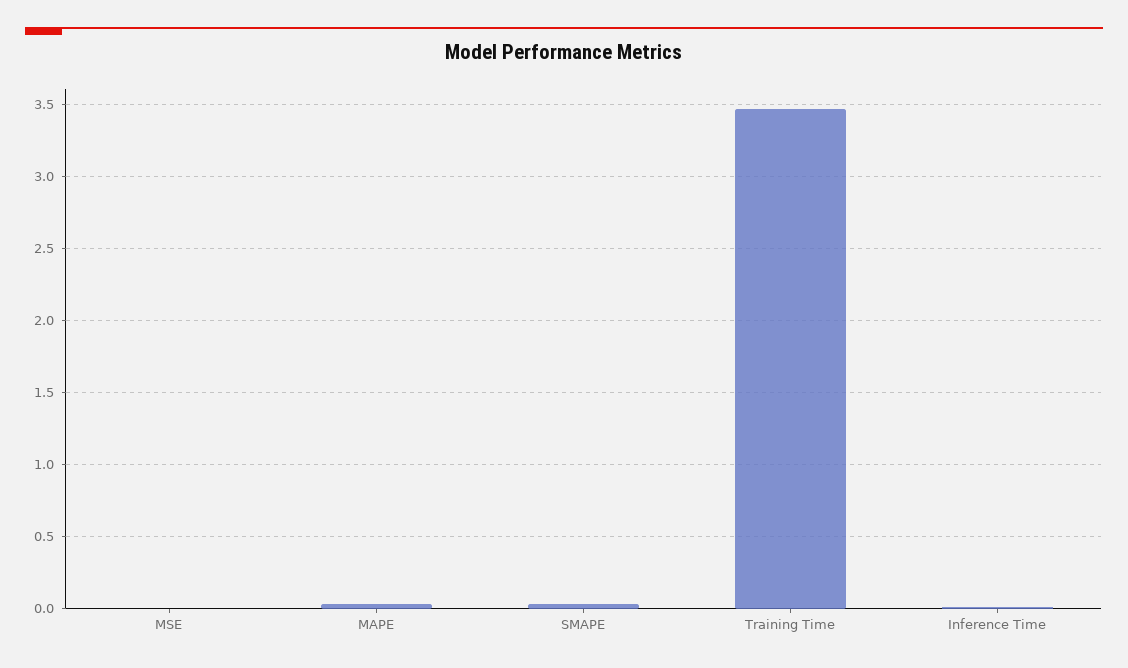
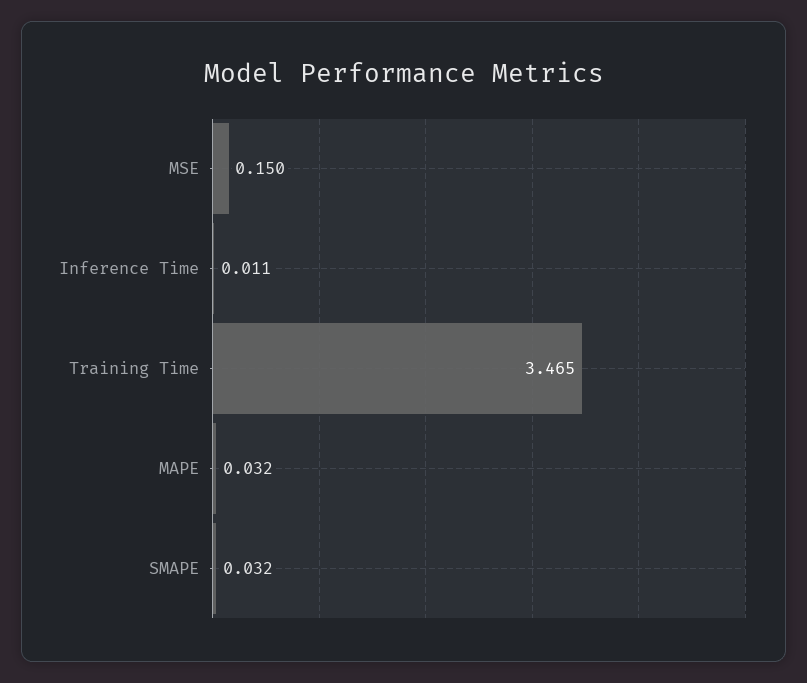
  {
-   "MSE": 0,
+   "MSE": 0.15,
    "MAPE": 0.032,
    "SMAPE": 0.032,
    "Training Time": 3.465,
    "Inference Time": 0.011
  }

